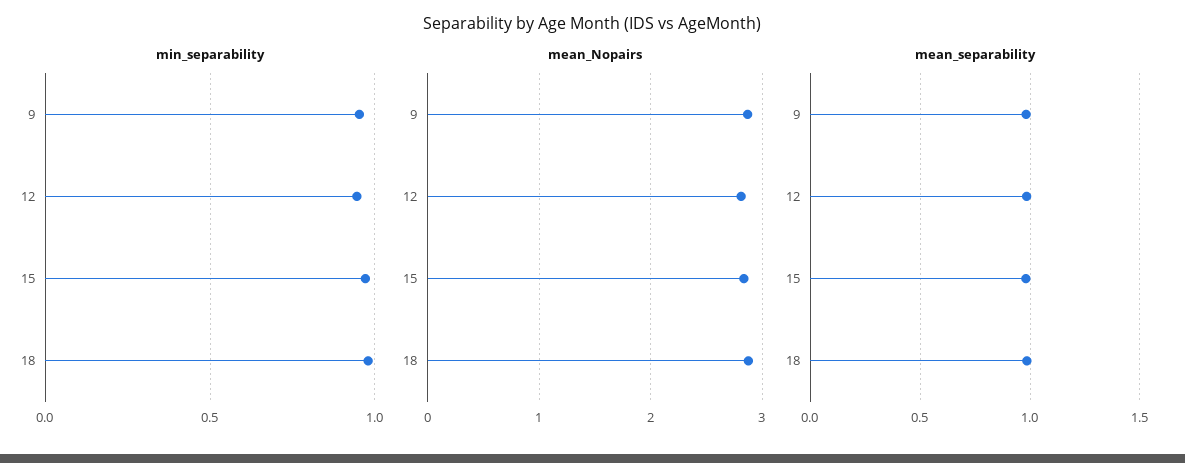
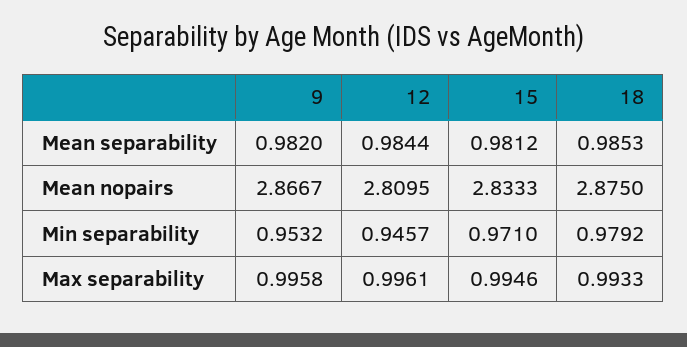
  {
    "min_separability": {
      "9": 0.9532,
      "12": 0.9457,
      "15": 0.971,
      "18": 0.9792
    },
    "mean_Nopairs": {
      "9": 2.8667,
      "12": 2.8095,
      "15": 2.8333,
      "18": 2.875
    },
    "mean_separability": {
      "9": 0.982,
      "12": 0.9844,
      "15": 0.9812,
      "18": 0.9853
-   }
+   },
+   "Max separability": {
+     "9": 0.9958,
+     "12": 0.9961,
+     "15": 0.9946,
+     "18": 0.9933
+   }
  }

